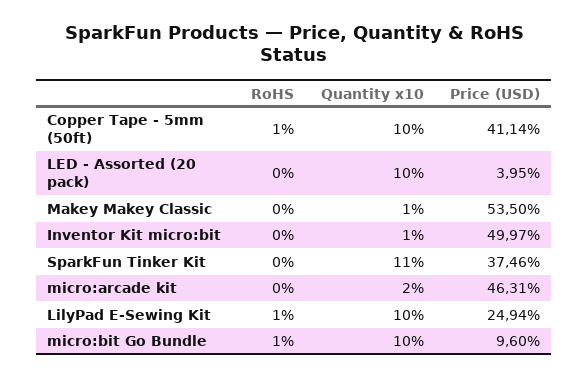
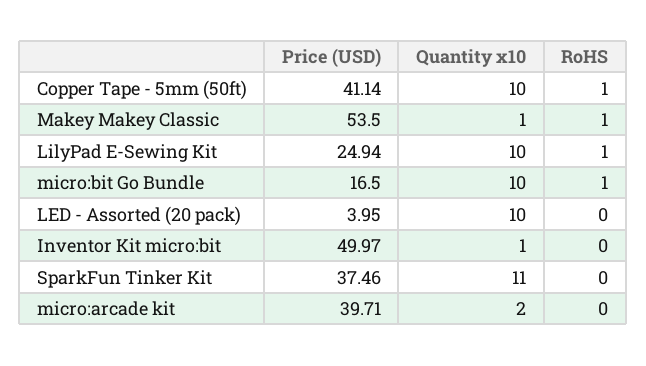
  {
    "RoHS": {
      "Copper Tape - 5mm (50ft)": 1,
      "LED - Assorted (20 pack)": 0,
-     "Makey Makey Classic": 0,
+     "Makey Makey Classic": 1,
      "Inventor Kit micro:bit": 0,
      "SparkFun Tinker Kit": 0,
      "micro:arcade kit": 0,
      "LilyPad E-Sewing Kit": 1,
      "micro:bit Go Bundle": 1
    },
    "Quantity x10": {
      "Copper Tape - 5mm (50ft)": 10,
      "LED - Assorted (20 pack)": 10,
      "Makey Makey Classic": 1,
      "Inventor Kit micro:bit": 1,
      "SparkFun Tinker Kit": 11,
      "micro:arcade kit": 2,
      "LilyPad E-Sewing Kit": 10,
      "micro:bit Go Bundle": 10
    },
    "Price (USD)": {
      "Copper Tape - 5mm (50ft)": 41.14,
      "LED - Assorted (20 pack)": 3.95,
      "Makey Makey Classic": 53.5,
      "Inventor Kit micro:bit": 49.97,
      "SparkFun Tinker Kit": 37.46,
-     "micro:arcade kit": 46.31,
+     "micro:arcade kit": 39.71,
      "LilyPad E-Sewing Kit": 24.94,
-     "micro:bit Go Bundle": 9.6
+     "micro:bit Go Bundle": 16.5
    }
  }

